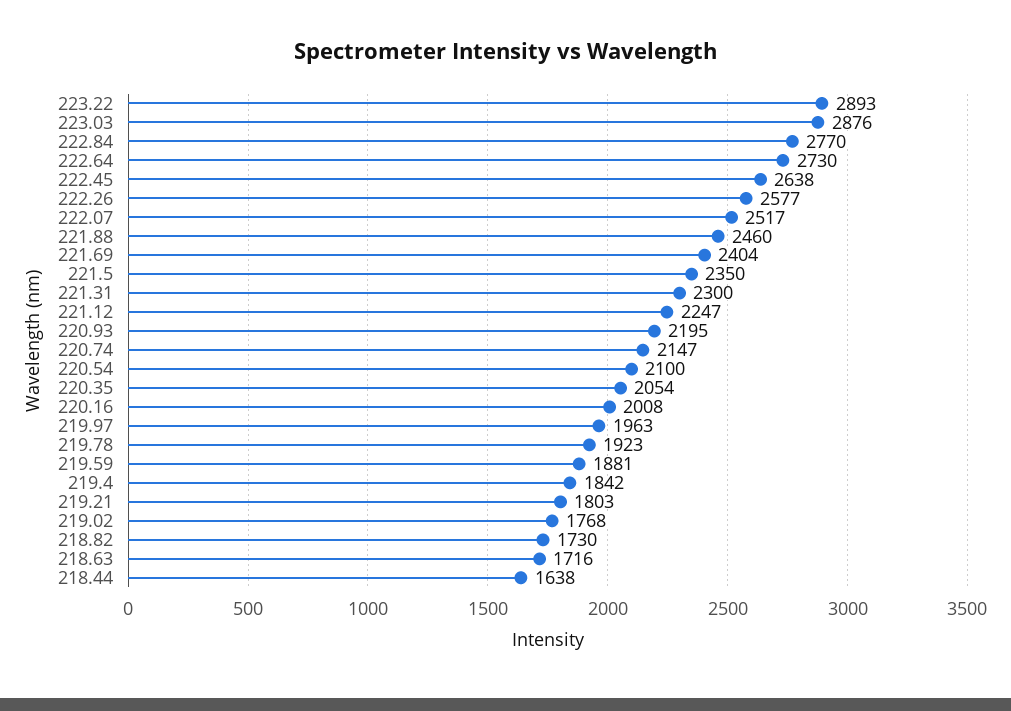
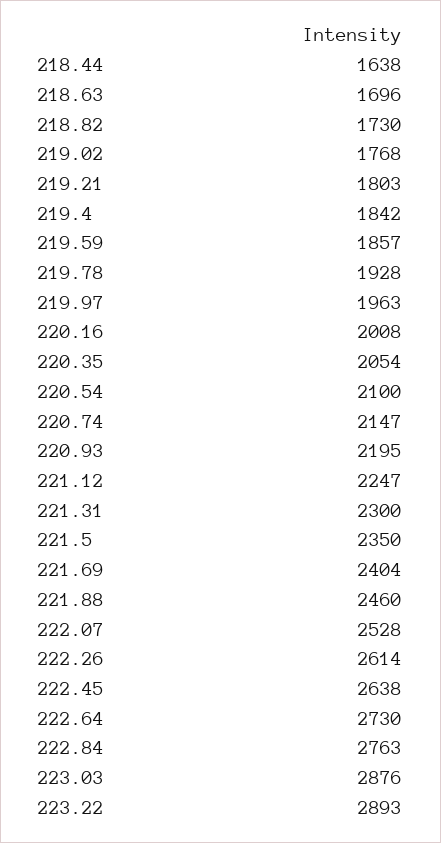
  {
    "223.22": 2893,
    "223.03": 2876,
-   "222.84": 2770,
+   "222.84": 2763,
    "222.64": 2730,
    "222.45": 2638,
-   "222.26": 2577,
+   "222.26": 2614,
-   "222.07": 2517,
+   "222.07": 2528,
    "221.88": 2460,
    "221.69": 2404,
    "221.5": 2350,
    "221.31": 2300,
    "221.12": 2247,
    "220.93": 2195,
    "220.74": 2147,
    "220.54": 2100,
    "220.35": 2054,
    "220.16": 2008,
    "219.97": 1963,
-   "219.78": 1923,
+   "219.78": 1928,
-   "219.59": 1881,
+   "219.59": 1857,
    "219.4": 1842,
    "219.21": 1803,
    "219.02": 1768,
    "218.82": 1730,
-   "218.63": 1716,
+   "218.63": 1696,
    "218.44": 1638
  }

